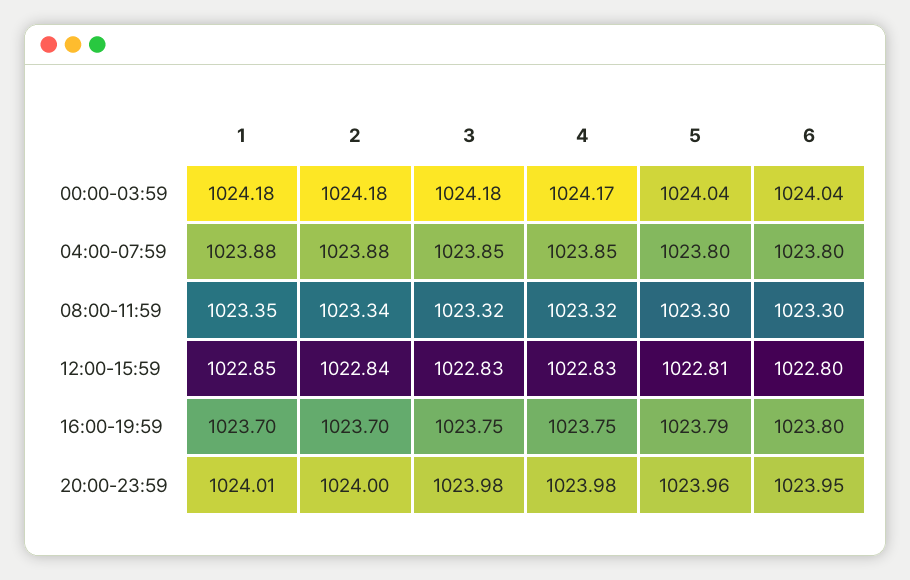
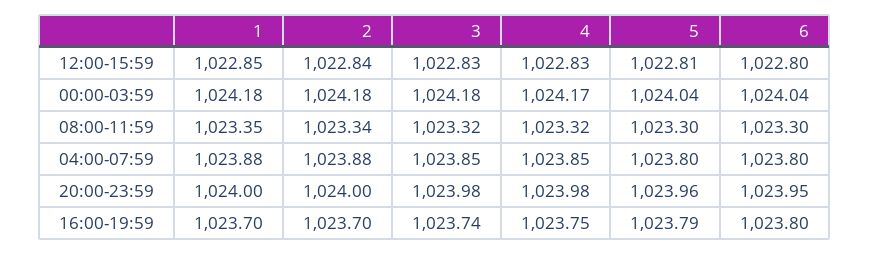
  {
    "1": {
      "00:00-03:59": 1024.18,
      "04:00-07:59": 1023.88,
      "08:00-11:59": 1023.35,
      "12:00-15:59": 1022.85,
      "16:00-19:59": 1023.7,
-     "20:00-23:59": 1024.01
+     "20:00-23:59": 1024
    },
    "2": {
      "00:00-03:59": 1024.18,
      "04:00-07:59": 1023.88,
      "08:00-11:59": 1023.34,
      "12:00-15:59": 1022.84,
      "16:00-19:59": 1023.7,
      "20:00-23:59": 1024
    },
    "3": {
      "00:00-03:59": 1024.18,
      "04:00-07:59": 1023.85,
      "08:00-11:59": 1023.32,
      "12:00-15:59": 1022.83,
-     "16:00-19:59": 1023.75,
+     "16:00-19:59": 1023.74,
      "20:00-23:59": 1023.98
    },
    "4": {
      "00:00-03:59": 1024.17,
      "04:00-07:59": 1023.85,
      "08:00-11:59": 1023.32,
      "12:00-15:59": 1022.83,
      "16:00-19:59": 1023.75,
      "20:00-23:59": 1023.98
    },
    "5": {
      "00:00-03:59": 1024.04,
      "04:00-07:59": 1023.8,
      "08:00-11:59": 1023.3,
      "12:00-15:59": 1022.81,
      "16:00-19:59": 1023.79,
      "20:00-23:59": 1023.96
    },
    "6": {
      "00:00-03:59": 1024.04,
      "04:00-07:59": 1023.8,
      "08:00-11:59": 1023.3,
      "12:00-15:59": 1022.8,
      "16:00-19:59": 1023.8,
      "20:00-23:59": 1023.95
    }
  }

